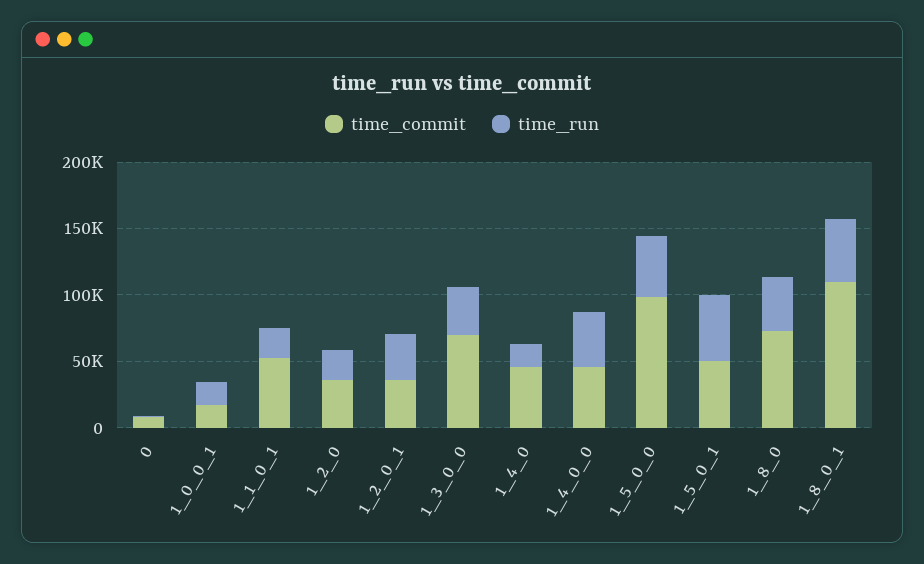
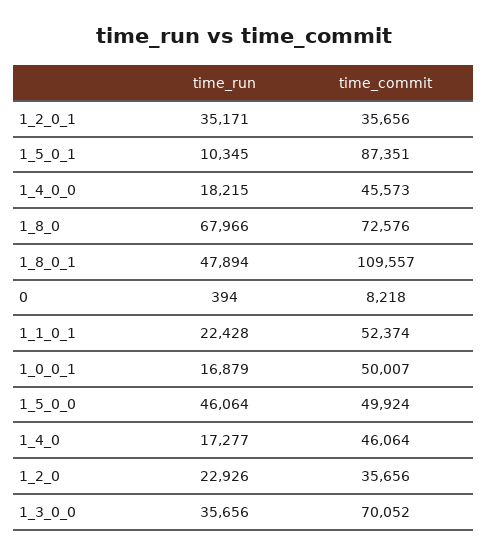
  {
    "time_commit": {
      "0": 8218,
-     "1_0_0_1": 20000,
+     "1_0_0_1": 50007,
      "1_1_0_1": 52374,
      "1_2_0": 35656,
      "1_2_0_1": 35656,
      "1_3_0_0": 70052,
      "1_4_0": 46064,
      "1_4_0_0": 45573,
-     "1_5_0_0": 100000,
+     "1_5_0_0": 49924,
-     "1_5_0_1": 50000,
+     "1_5_0_1": 87351,
      "1_8_0": 72576,
      "1_8_0_1": 109557
    },
    "time_run": {
      "0": 394,
      "1_0_0_1": 16879,
      "1_1_0_1": 22428,
      "1_2_0": 22926,
      "1_2_0_1": 35171,
      "1_3_0_0": 35656,
      "1_4_0": 17277,
-     "1_4_0_0": 40000,
+     "1_4_0_0": 18215,
      "1_5_0_0": 46064,
-     "1_5_0_1": 50000,
+     "1_5_0_1": 10345,
-     "1_8_0": 40000,
+     "1_8_0": 67966,
      "1_8_0_1": 47894
    }
  }

